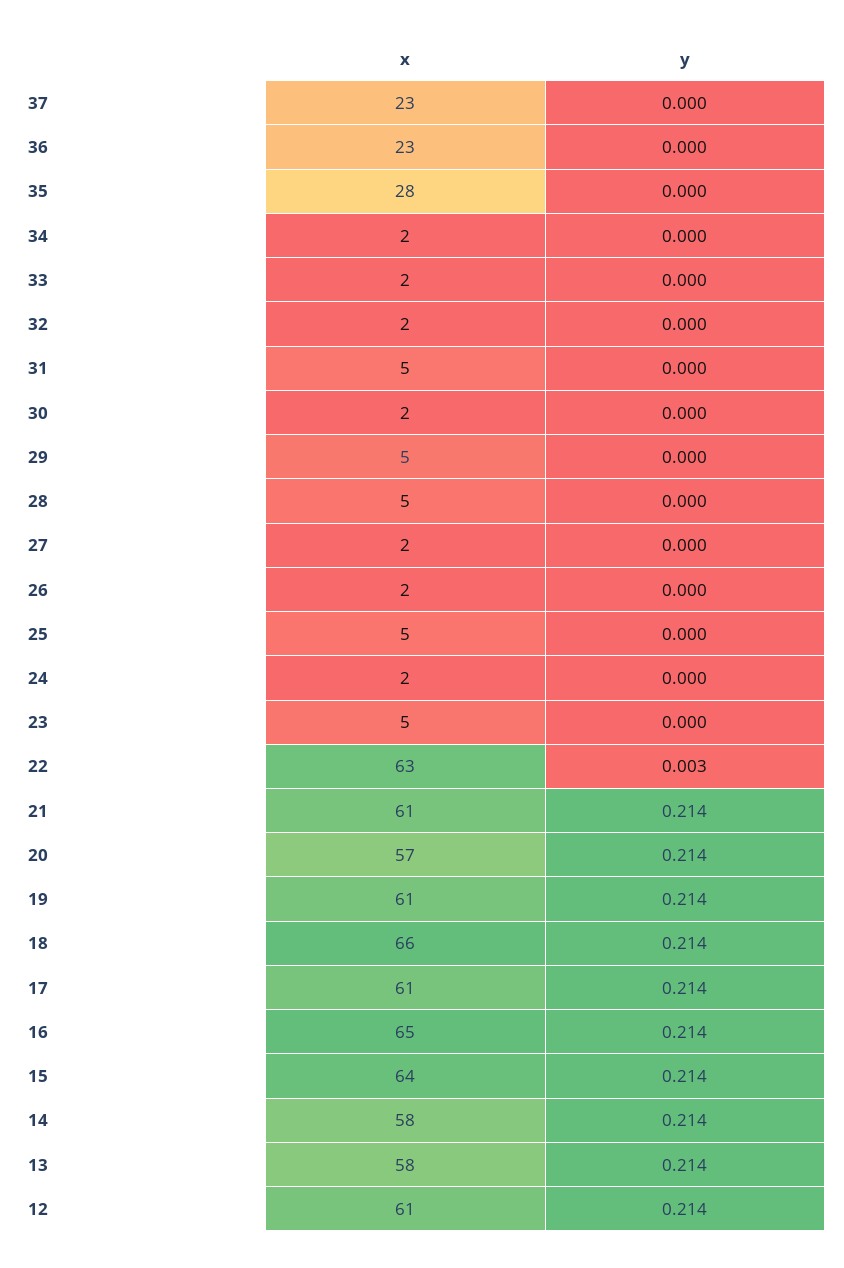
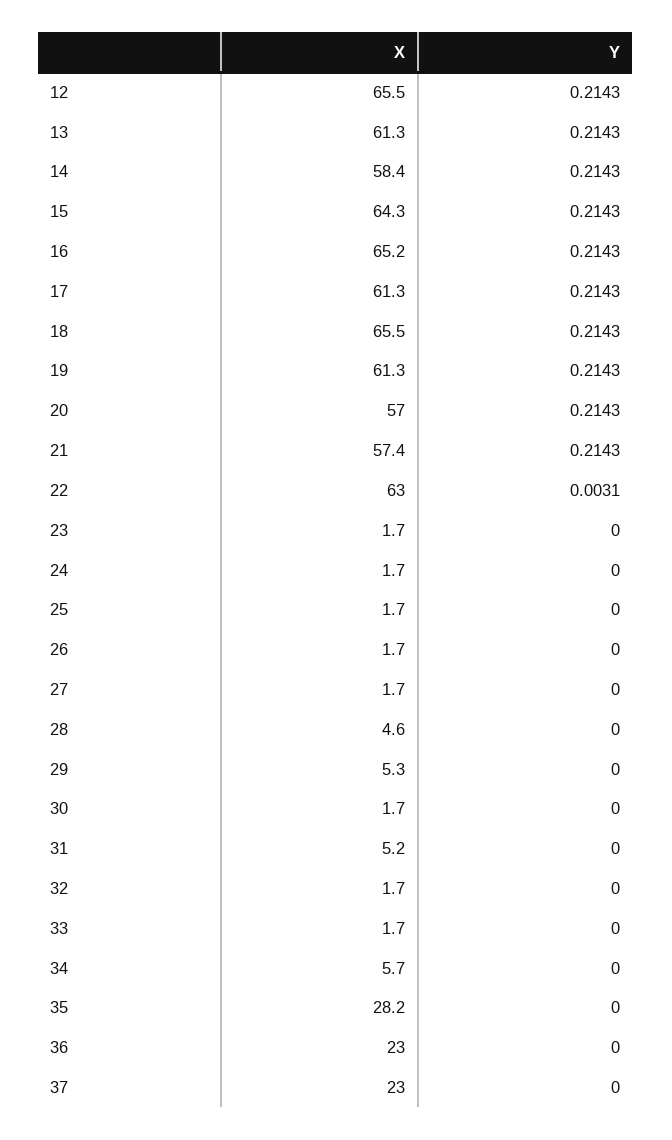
  {
    "x": {
      "37": 23,
      "36": 23,
      "35": 28.2,
-     "34": 2,
+     "34": 5.7,
      "33": 1.7,
      "32": 1.7,
      "31": 5.2,
      "30": 1.7,
      "29": 5.3,
      "28": 4.6,
      "27": 1.7,
      "26": 1.7,
-     "25": 5,
+     "25": 1.7,
      "24": 1.7,
-     "23": 5,
+     "23": 1.7,
      "22": 63,
-     "21": 61,
+     "21": 57.4,
      "20": 57,
      "19": 61.3,
      "18": 65.5,
      "17": 61.3,
      "16": 65.2,
      "15": 64.3,
      "14": 58.4,
-     "13": 58,
+     "13": 61.3,
-     "12": 61
+     "12": 65.5
    },
    "y": {
      "37": 0,
      "36": 0,
      "35": 0,
      "34": 0,
      "33": 0,
      "32": 0,
      "31": 0,
      "30": 0,
      "29": 0,
      "28": 0,
      "27": 0,
      "26": 0,
      "25": 0,
      "24": 0,
      "23": 0,
      "22": 0.0031,
      "21": 0.2143,
      "20": 0.2143,
      "19": 0.2143,
      "18": 0.2143,
      "17": 0.2143,
      "16": 0.2143,
      "15": 0.2143,
      "14": 0.2143,
      "13": 0.2143,
      "12": 0.2143
    }
  }

